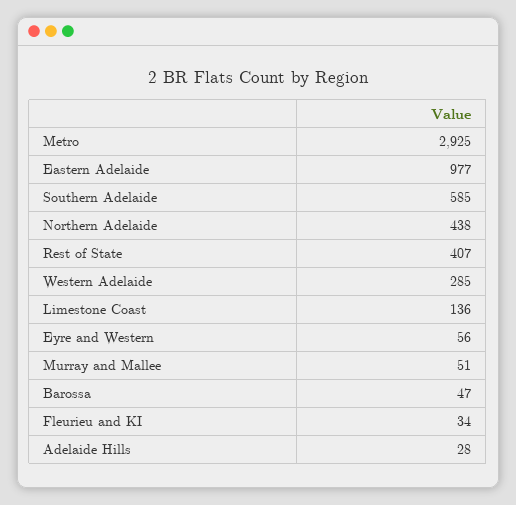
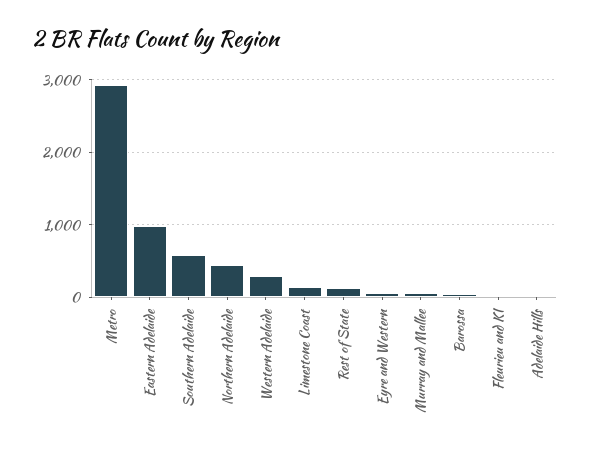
  {
    "Metro": 2925,
    "Eastern Adelaide": 977,
    "Southern Adelaide": 585,
    "Northern Adelaide": 438,
-   "Rest of State": 407,
+   "Rest of State": 100,
    "Western Adelaide": 285,
    "Limestone Coast": 136,
    "Eyre and Western": 56,
    "Murray and Mallee": 51,
    "Barossa": 47,
    "Fleurieu and KI": 34,
    "Adelaide Hills": 28
  }

